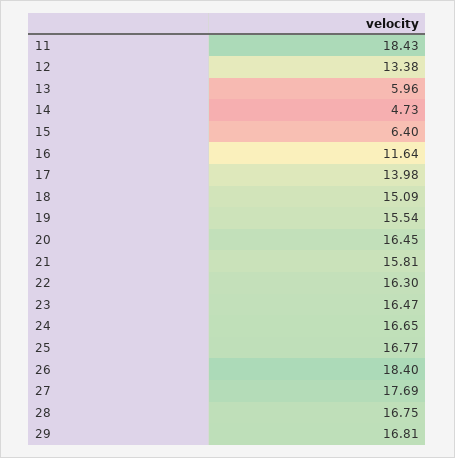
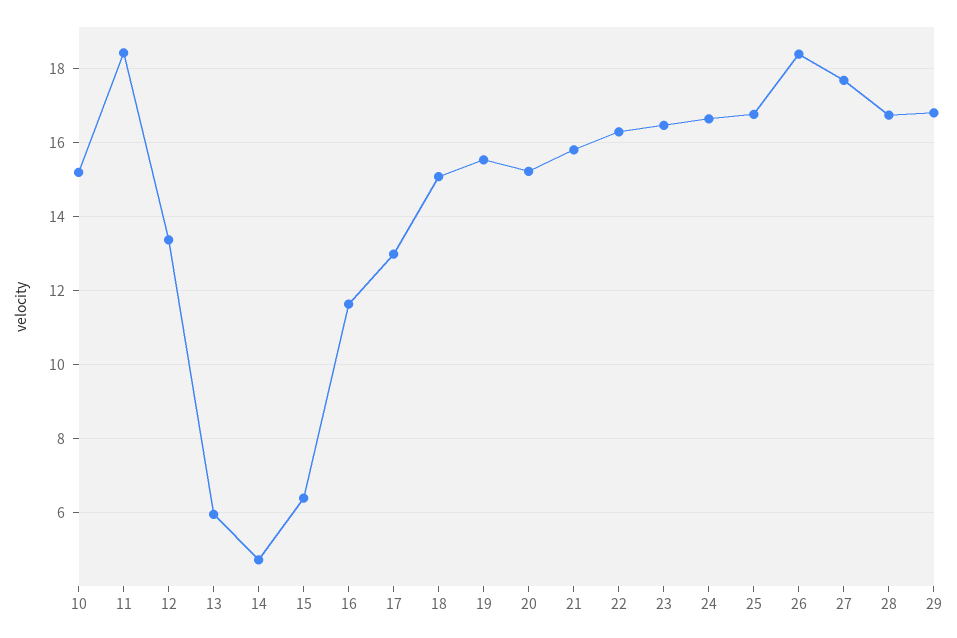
  {
    "11": 18.43,
    "12": 13.38,
    "13": 5.96,
    "14": 4.73,
    "15": 6.4,
    "16": 11.64,
-   "17": 13.98,
+   "17": 13,
    "18": 15.09,
    "19": 15.54,
-   "20": 16.45,
+   "20": 15.2,
    "21": 15.81,
    "22": 16.3,
    "23": 16.47,
    "24": 16.65,
    "25": 16.77,
    "26": 18.4,
    "27": 17.69,
    "28": 16.75,
-   "29": 16.81
+   "29": 16.81,
+   "10": 15.2
  }

